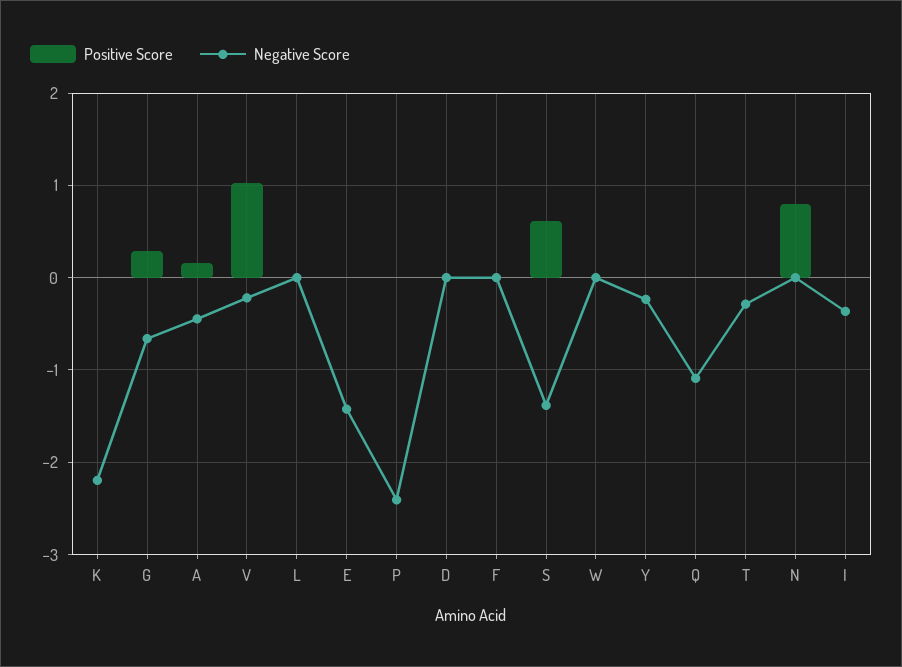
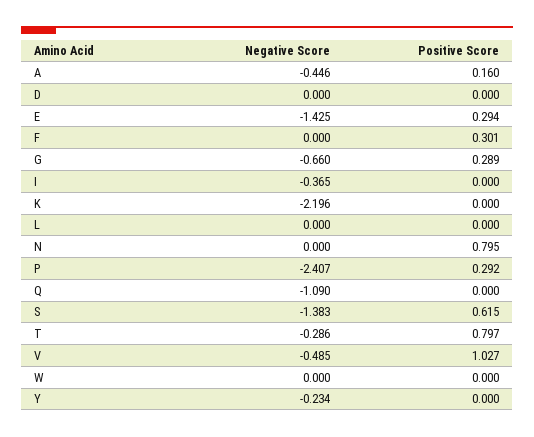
  {
    "Positive Score": {
      "K": 0,
      "G": 0.289,
      "A": 0.16,
      "V": 1.027,
      "L": 0,
-     "E": 0,
+     "E": 0.294,
-     "P": 0,
+     "P": 0.292,
      "D": 0,
-     "F": 0,
+     "F": 0.301,
      "S": 0.615,
      "W": 0,
      "Y": 0,
      "Q": 0,
-     "T": 0,
+     "T": 0.797,
      "N": 0.795,
      "I": 0
    },
    "Negative Score": {
      "K": -2.196,
      "G": -0.66,
      "A": -0.446,
-     "V": -0.2,
+     "V": -0.485,
      "L": 0,
      "E": -1.425,
      "P": -2.407,
      "D": 0,
      "F": 0,
      "S": -1.383,
      "W": 0,
      "Y": -0.234,
      "Q": -1.09,
      "T": -0.286,
      "N": 0,
      "I": -0.365
    }
  }

